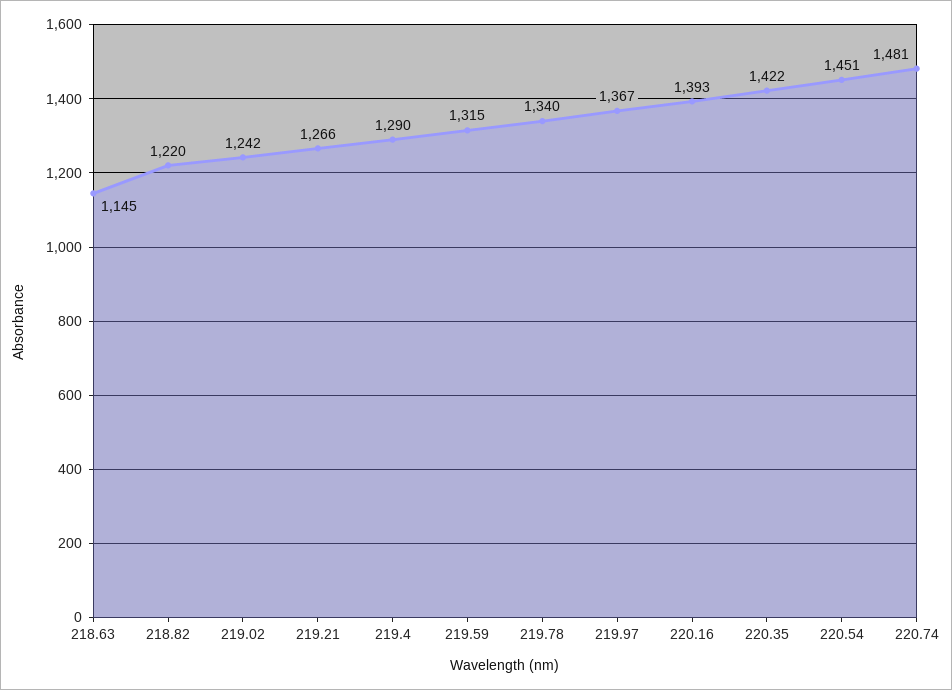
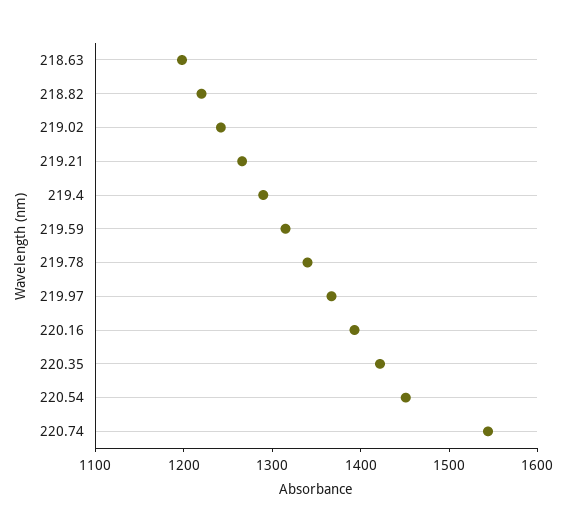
  {
-   "218.63": 1145,
+   "218.63": 1200,
    "218.82": 1220,
    "219.02": 1242,
    "219.21": 1266,
    "219.4": 1290,
    "219.59": 1315,
    "219.78": 1340,
    "219.97": 1367,
    "220.16": 1393,
    "220.35": 1422,
    "220.54": 1451,
-   "220.74": 1481
+   "220.74": 1540
  }

